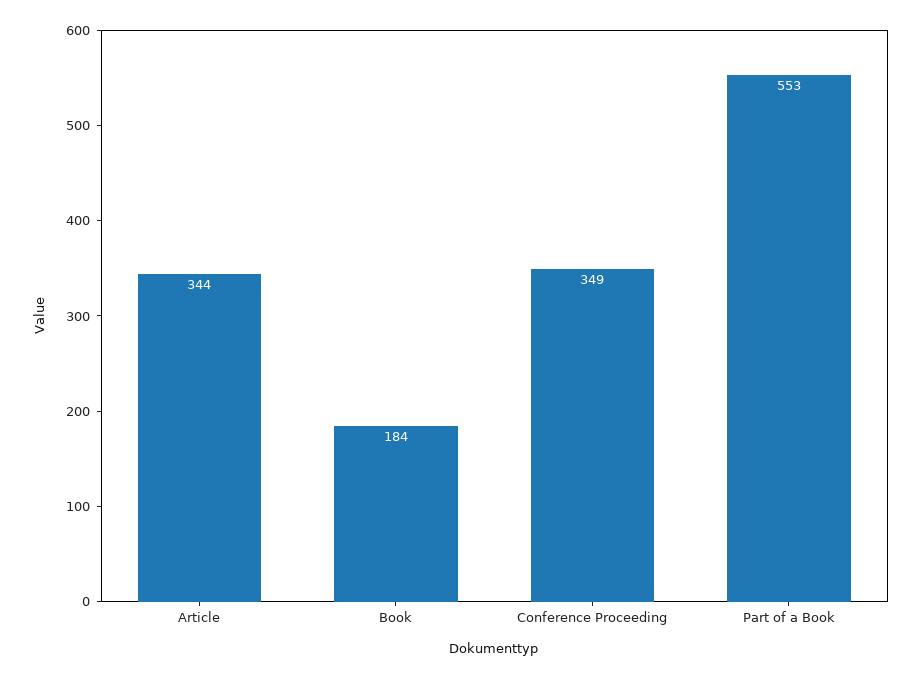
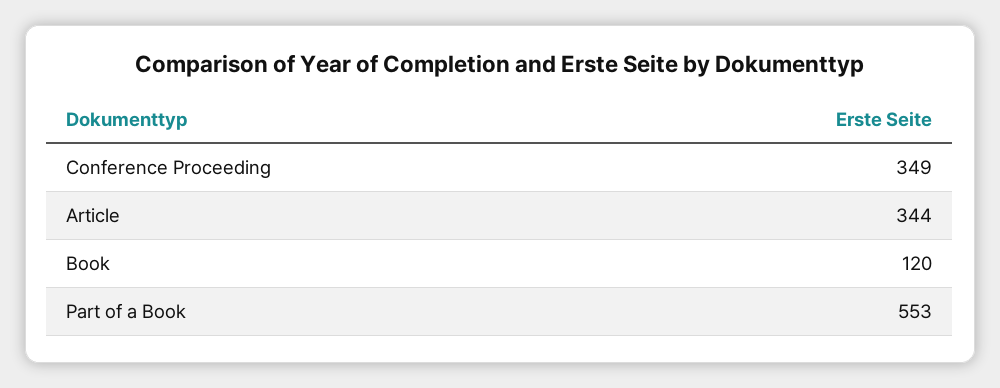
  {
    "Article": 344,
-   "Book": 184,
+   "Book": 120,
    "Conference Proceeding": 349,
    "Part of a Book": 553
  }

